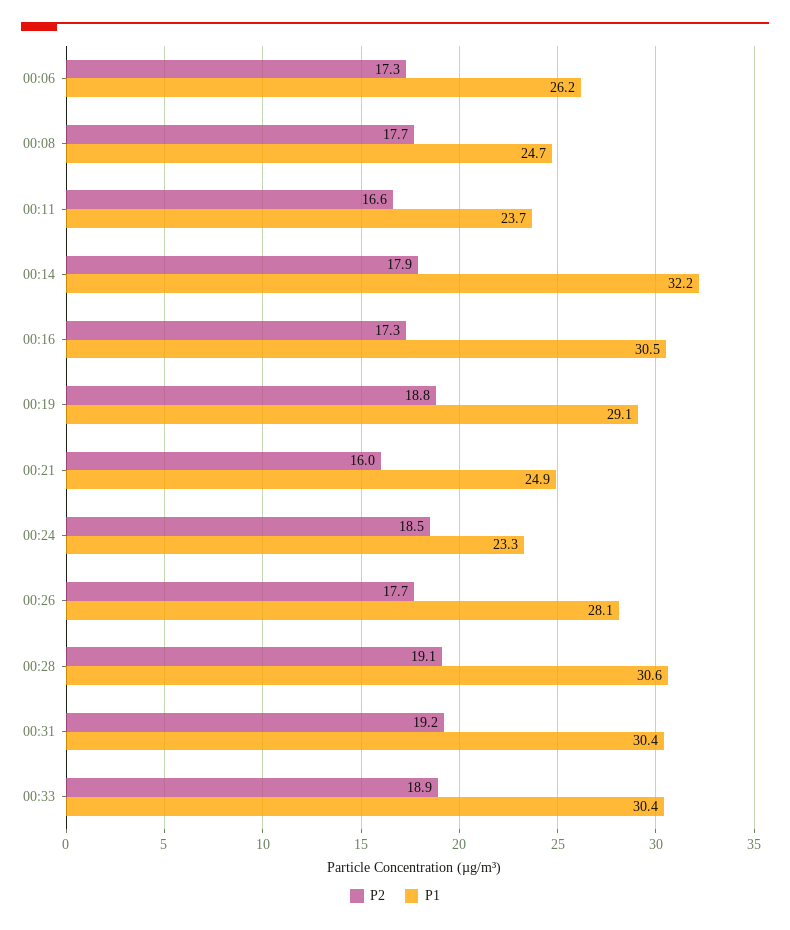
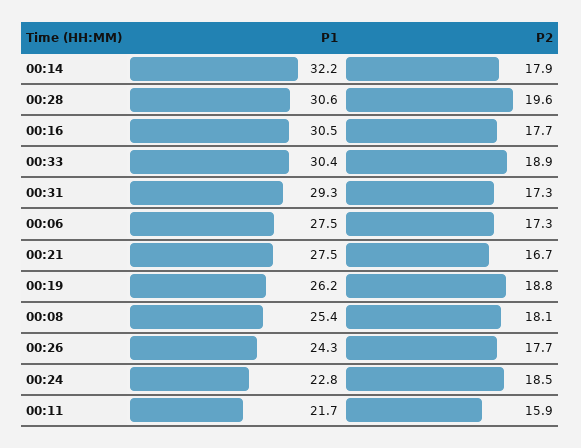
  {
    "P2": {
      "00:06": 17.3,
-     "00:08": 17.7,
+     "00:08": 18.1,
-     "00:11": 16.6,
+     "00:11": 15.9,
      "00:14": 17.9,
-     "00:16": 17.3,
+     "00:16": 17.7,
      "00:19": 18.8,
-     "00:21": 16,
+     "00:21": 16.7,
      "00:24": 18.5,
      "00:26": 17.7,
-     "00:28": 19.1,
+     "00:28": 19.6,
-     "00:31": 19.2,
+     "00:31": 17.3,
      "00:33": 18.9
    },
    "P1": {
-     "00:06": 26.2,
+     "00:06": 27.5,
-     "00:08": 24.7,
+     "00:08": 25.4,
-     "00:11": 23.7,
+     "00:11": 21.7,
      "00:14": 32.2,
      "00:16": 30.5,
-     "00:19": 29.1,
+     "00:19": 26.2,
-     "00:21": 24.9,
+     "00:21": 27.5,
-     "00:24": 23.3,
+     "00:24": 22.8,
-     "00:26": 28.1,
+     "00:26": 24.3,
      "00:28": 30.6,
-     "00:31": 30.4,
+     "00:31": 29.3,
      "00:33": 30.4
    }
  }

